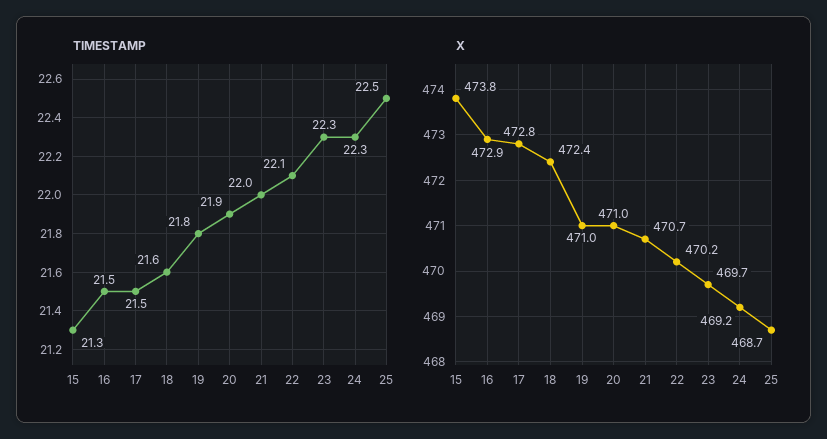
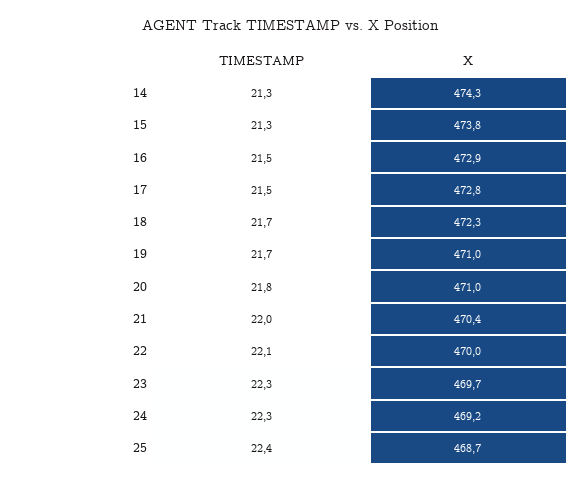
  {
    "TIMESTAMP": {
      "15": 21.3,
      "16": 21.5,
      "17": 21.5,
-     "18": 21.6,
+     "18": 21.7,
-     "19": 21.8,
+     "19": 21.7,
-     "20": 21.9,
+     "20": 21.8,
      "21": 22,
      "22": 22.1,
      "23": 22.3,
      "24": 22.3,
-     "25": 22.5
+     "25": 22.4,
+     "14": 21.3
    },
    "X": {
      "15": 473.8,
      "16": 472.9,
      "17": 472.8,
-     "18": 472.4,
+     "18": 472.3,
      "19": 471,
      "20": 471,
-     "21": 470.7,
+     "21": 470.4,
-     "22": 470.2,
+     "22": 470,
      "23": 469.7,
      "24": 469.2,
-     "25": 468.7
+     "25": 468.7,
+     "14": 474.3
    }
  }

